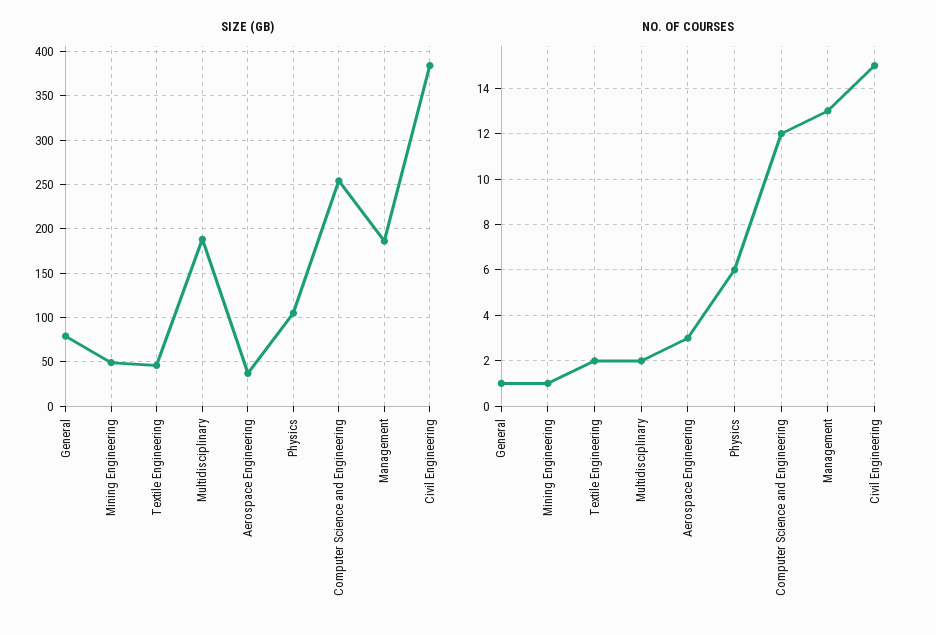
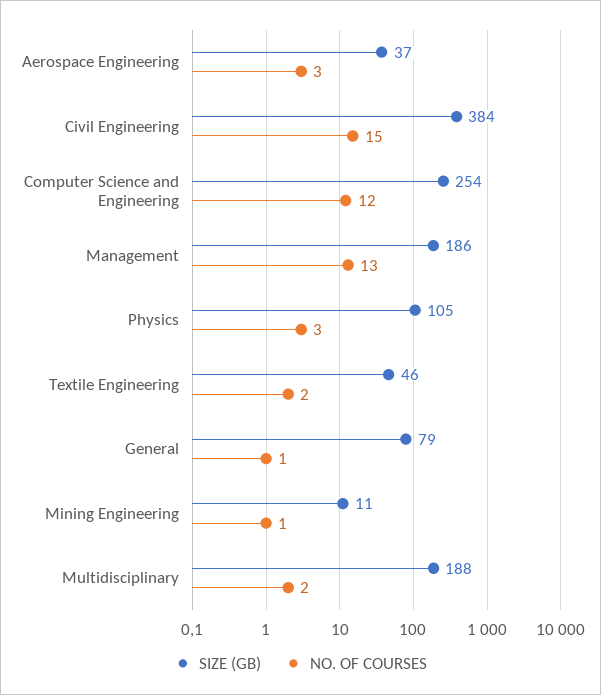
  {
    "SIZE (GB)": {
      "General": 79,
-     "Mining Engineering": 50,
+     "Mining Engineering": 11,
      "Textile Engineering": 46,
      "Multidisciplinary": 188,
      "Aerospace Engineering": 37,
      "Physics": 105,
      "Computer Science and Engineering": 254,
      "Management": 186,
      "Civil Engineering": 384
    },
    "NO. OF COURSES": {
      "General": 1,
      "Mining Engineering": 1,
      "Textile Engineering": 2,
      "Multidisciplinary": 2,
      "Aerospace Engineering": 3,
-     "Physics": 6,
+     "Physics": 3,
      "Computer Science and Engineering": 12,
      "Management": 13,
      "Civil Engineering": 15
    }
  }

